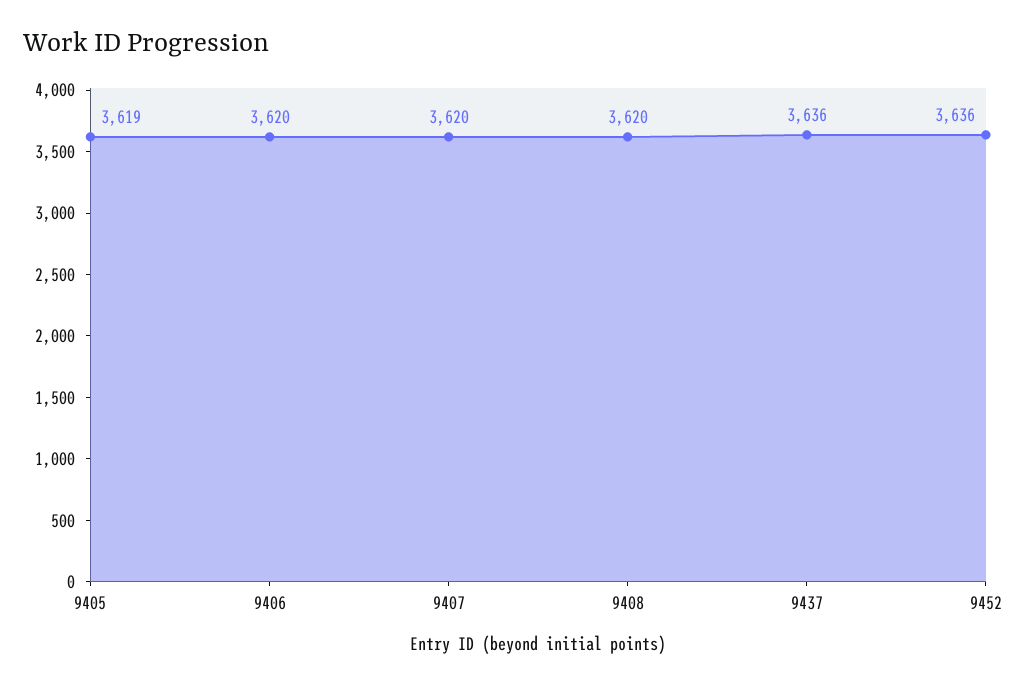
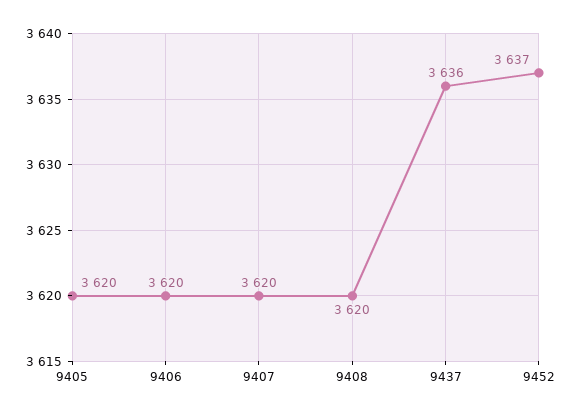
  {
-   "9405": 3619,
+   "9405": 3620,
    "9406": 3620,
    "9407": 3620,
    "9408": 3620,
    "9437": 3636,
-   "9452": 3636
+   "9452": 3637
  }

